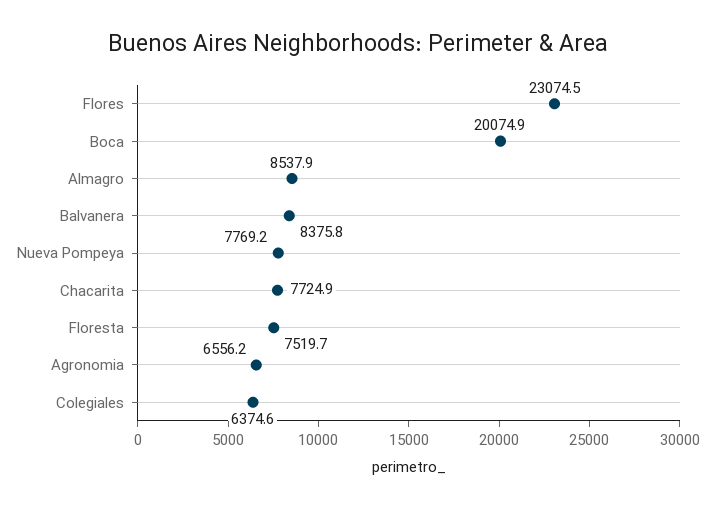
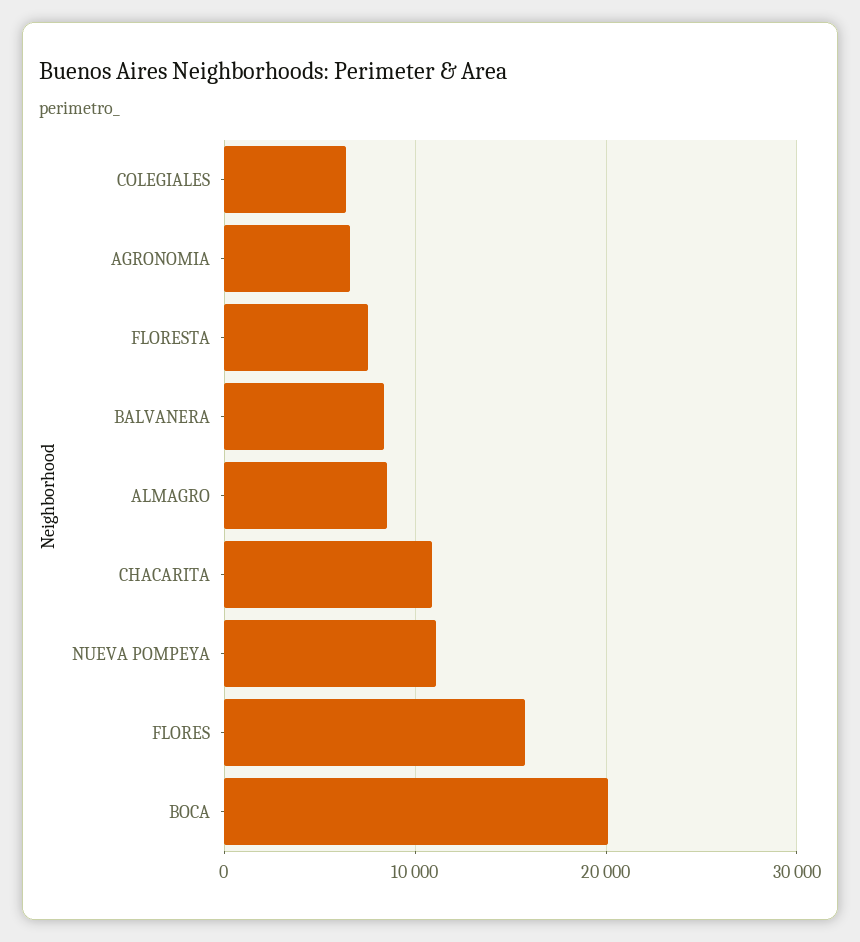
  {
-   "Flores": 23074.5,
+   "Flores": 16000,
    "Boca": 20074.9,
    "Almagro": 8537.9,
    "Balvanera": 8375.8,
-   "Nueva Pompeya": 7769.2,
+   "Nueva Pompeya": 11000,
-   "Chacarita": 7724.9,
+   "Chacarita": 11000,
    "Floresta": 7519.7,
    "Agronomia": 6556.2,
    "Colegiales": 6374.6
  }

